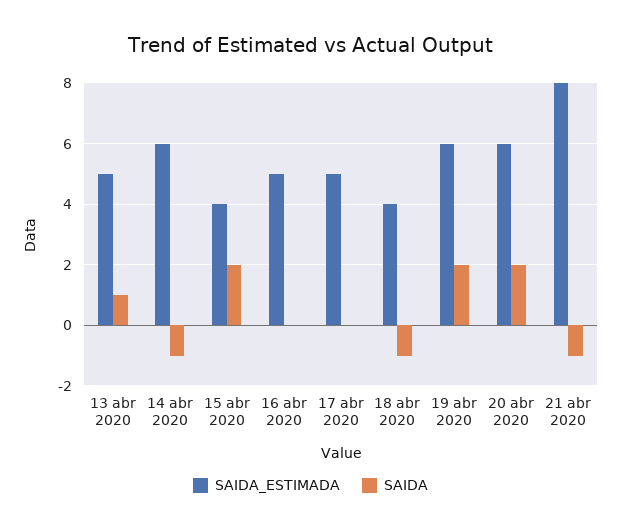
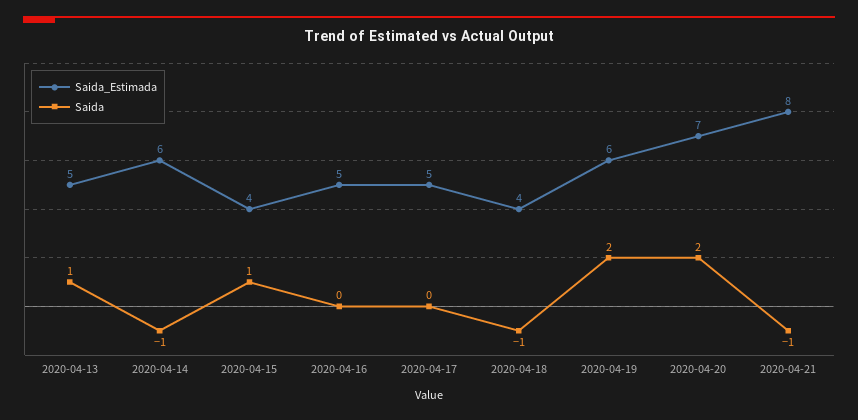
  {
    "SAIDA_ESTIMADA": {
      "13 abr 2020": 5,
      "14 abr 2020": 6,
      "15 abr 2020": 4,
      "16 abr 2020": 5,
      "17 abr 2020": 5,
      "18 abr 2020": 4,
      "19 abr 2020": 6,
-     "20 abr 2020": 6,
+     "20 abr 2020": 7,
      "21 abr 2020": 8
    },
    "SAIDA": {
      "13 abr 2020": 1,
      "14 abr 2020": -1,
-     "15 abr 2020": 2,
+     "15 abr 2020": 1,
      "16 abr 2020": 0,
      "17 abr 2020": 0,
      "18 abr 2020": -1,
      "19 abr 2020": 2,
      "20 abr 2020": 2,
      "21 abr 2020": -1
    }
  }

